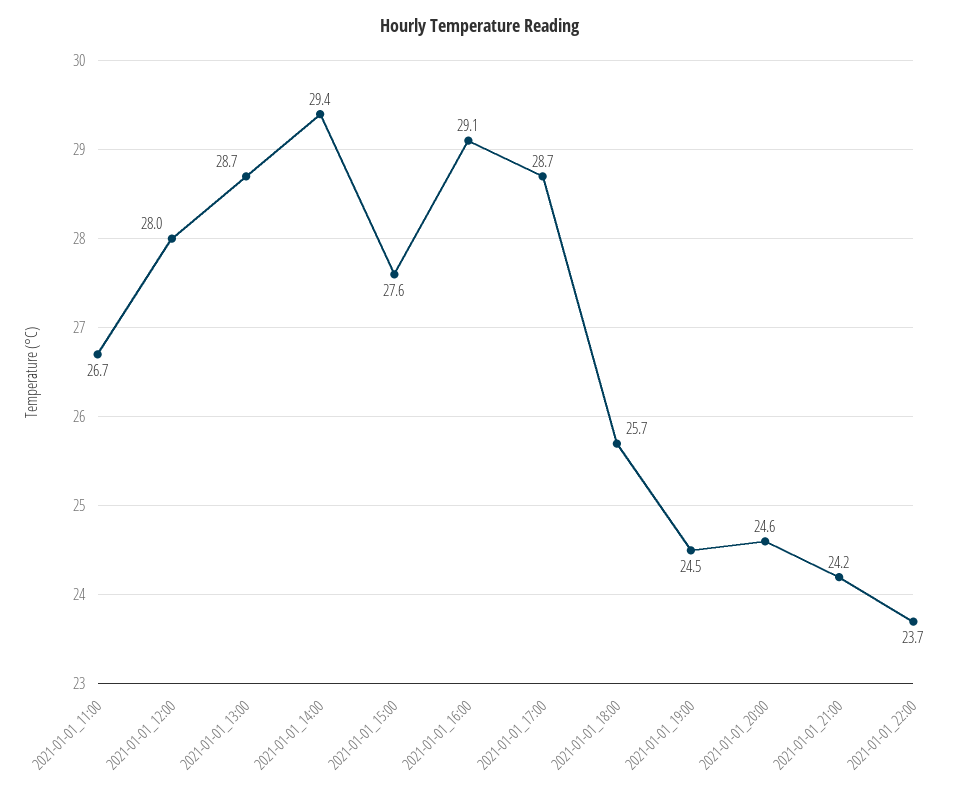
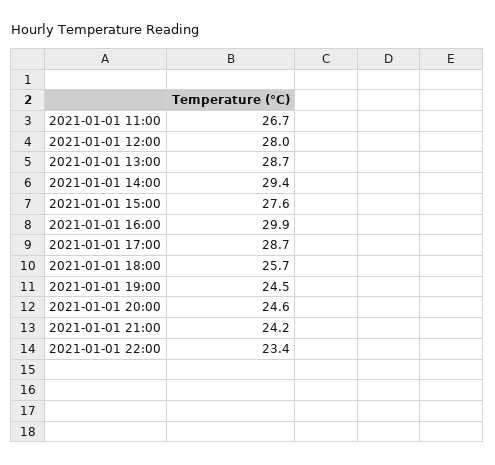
  {
    "2021-01-01_11:00": 26.7,
    "2021-01-01_12:00": 28,
    "2021-01-01_13:00": 28.7,
    "2021-01-01_14:00": 29.4,
    "2021-01-01_15:00": 27.6,
-   "2021-01-01_16:00": 29.1,
+   "2021-01-01_16:00": 29.9,
    "2021-01-01_17:00": 28.7,
    "2021-01-01_18:00": 25.7,
    "2021-01-01_19:00": 24.5,
    "2021-01-01_20:00": 24.6,
    "2021-01-01_21:00": 24.2,
-   "2021-01-01_22:00": 23.7
+   "2021-01-01_22:00": 23.4
  }

